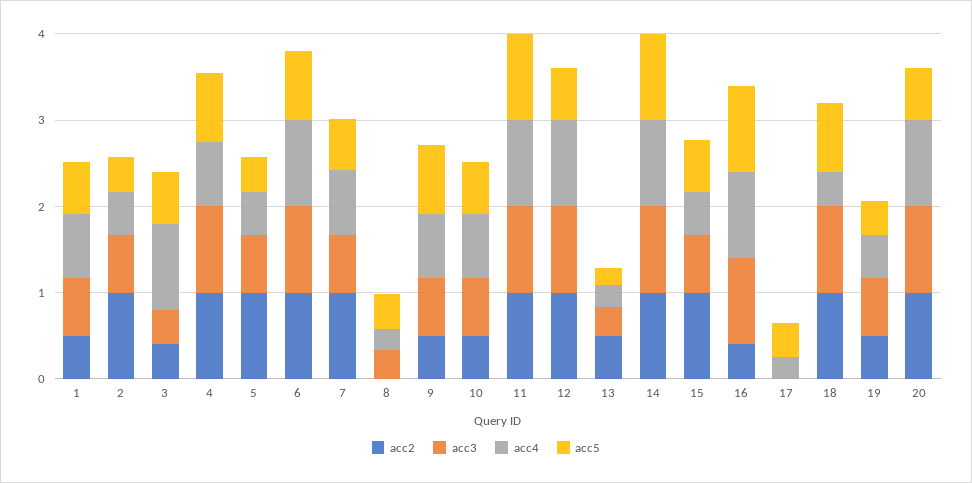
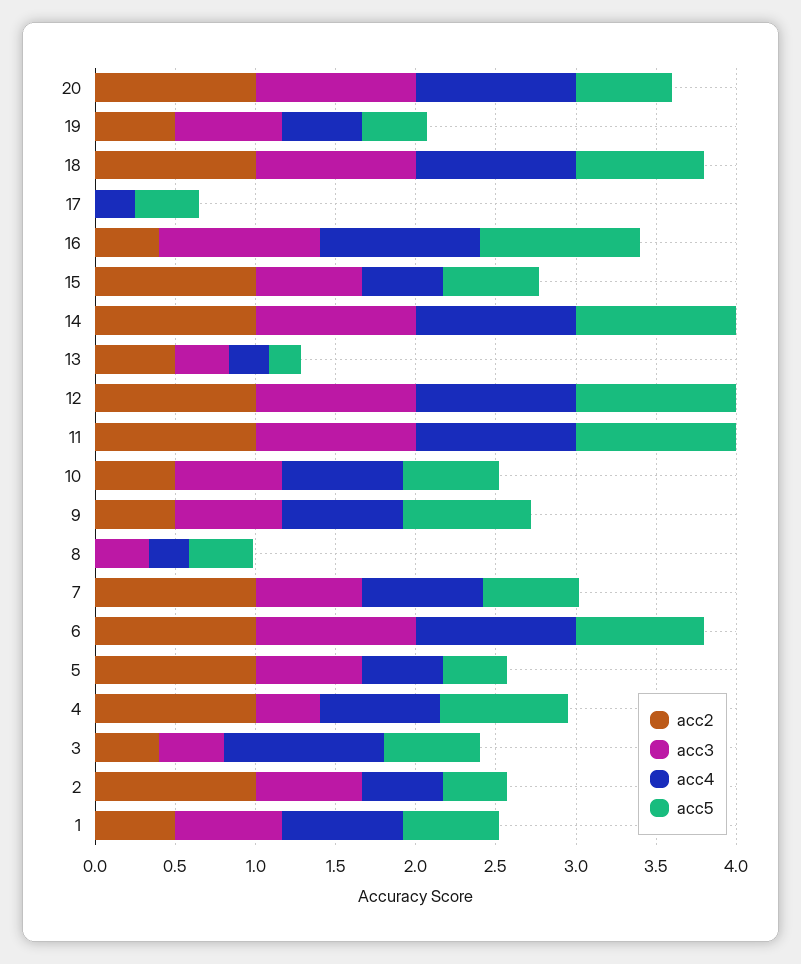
  {
    "acc2": {
      "1": 0.5,
      "2": 1,
      "3": 0.4,
      "4": 1,
      "5": 1,
      "6": 1,
      "7": 1,
      "8": 0,
      "9": 0.5,
      "10": 0.5,
      "11": 1,
      "12": 1,
      "13": 0.5,
      "14": 1,
      "15": 1,
      "16": 0.4,
      "17": 0,
      "18": 1,
      "19": 0.5,
      "20": 1
    },
    "acc3": {
      "1": 0.7,
      "2": 0.7,
      "3": 0.4,
-     "4": 1,
+     "4": 0.4,
      "5": 0.7,
      "6": 1,
      "7": 0.7,
      "8": 0.3,
      "9": 0.7,
      "10": 0.7,
      "11": 1,
      "12": 1,
      "13": 0.3,
      "14": 1,
      "15": 0.7,
      "16": 1,
      "17": 0,
      "18": 1,
      "19": 0.7,
      "20": 1
    },
    "acc4": {
      "1": 0.8,
      "2": 0.5,
      "3": 1,
      "4": 0.8,
      "5": 0.5,
      "6": 1,
      "7": 0.8,
      "8": 0.3,
      "9": 0.8,
      "10": 0.8,
      "11": 1,
      "12": 1,
      "13": 0.3,
      "14": 1,
      "15": 0.5,
      "16": 1,
      "17": 0.3,
-     "18": 0.4,
+     "18": 1,
      "19": 0.5,
      "20": 1
    },
    "acc5": {
      "1": 0.6,
      "2": 0.4,
      "3": 0.6,
      "4": 0.8,
      "5": 0.4,
      "6": 0.8,
      "7": 0.6,
      "8": 0.4,
      "9": 0.8,
      "10": 0.6,
      "11": 1,
-     "12": 0.6,
+     "12": 1,
      "13": 0.2,
      "14": 1,
      "15": 0.6,
      "16": 1,
      "17": 0.4,
      "18": 0.8,
      "19": 0.4,
      "20": 0.6
    }
  }

